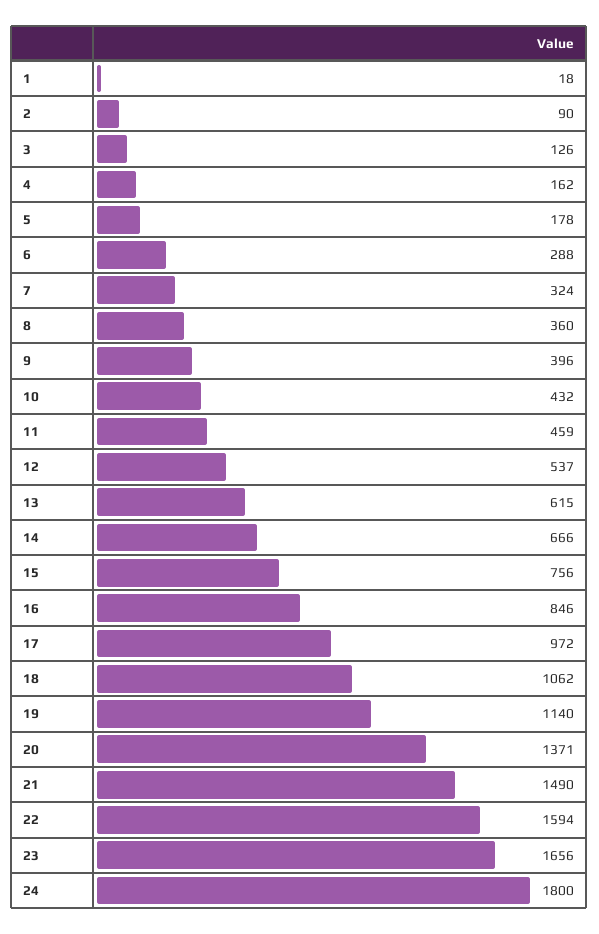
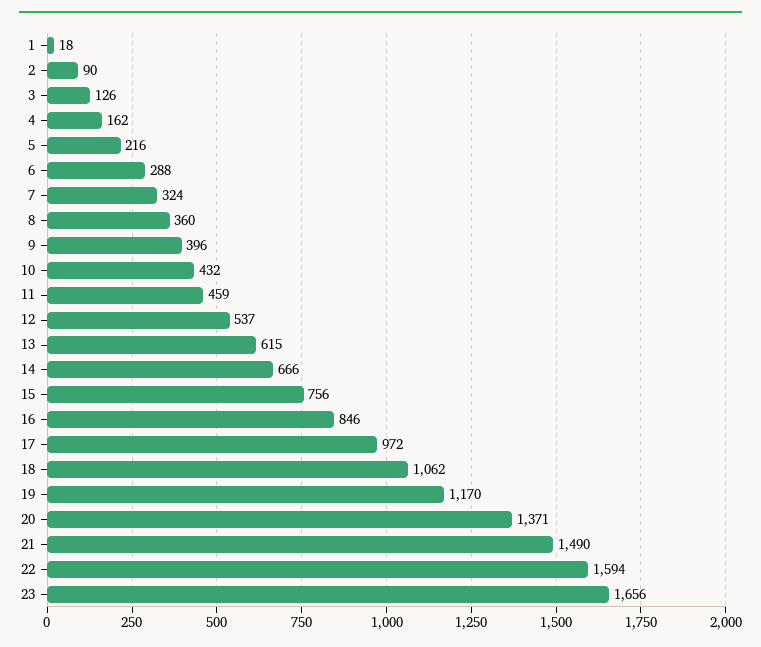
  {
    "1": 18,
    "2": 90,
    "3": 126,
    "4": 162,
-   "5": 178,
+   "5": 216,
    "6": 288,
    "7": 324,
    "8": 360,
    "9": 396,
    "10": 432,
    "11": 459,
    "12": 537,
    "13": 615,
    "14": 666,
    "15": 756,
    "16": 846,
    "17": 972,
    "18": 1062,
-   "19": 1140,
+   "19": 1170,
    "20": 1371,
    "21": 1490,
    "22": 1594,
-   "23": 1656,
+   "23": 1656
-   "24": 1800
  }

